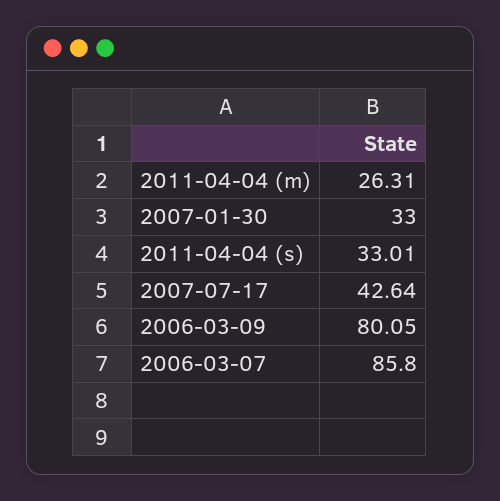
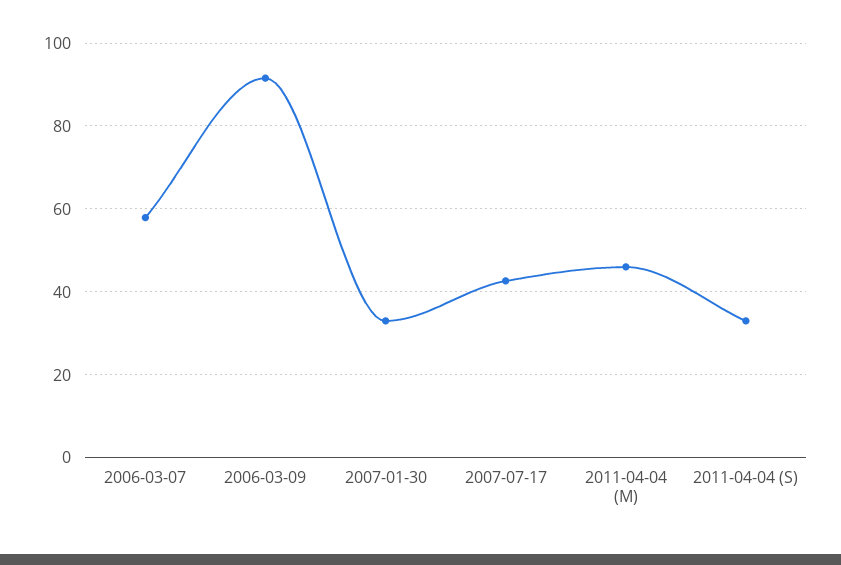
  {
-   "2011-04-04 (m)": 26.31,
+   "2011-04-04 (m)": 46,
    "2007-01-30": 33,
    "2011-04-04 (s)": 33.01,
    "2007-07-17": 42.64,
-   "2006-03-09": 80.05,
+   "2006-03-09": 92,
-   "2006-03-07": 85.8
+   "2006-03-07": 58
  }

